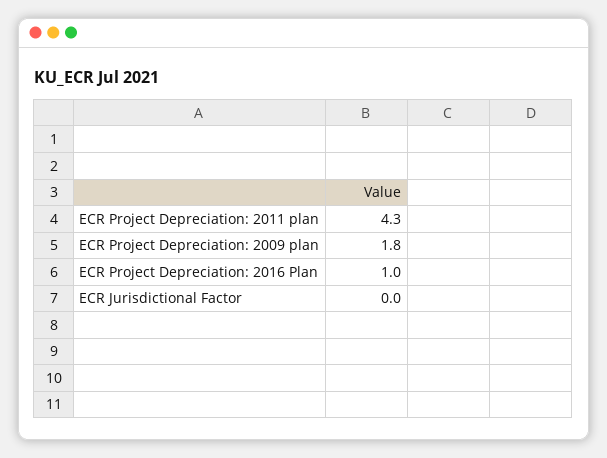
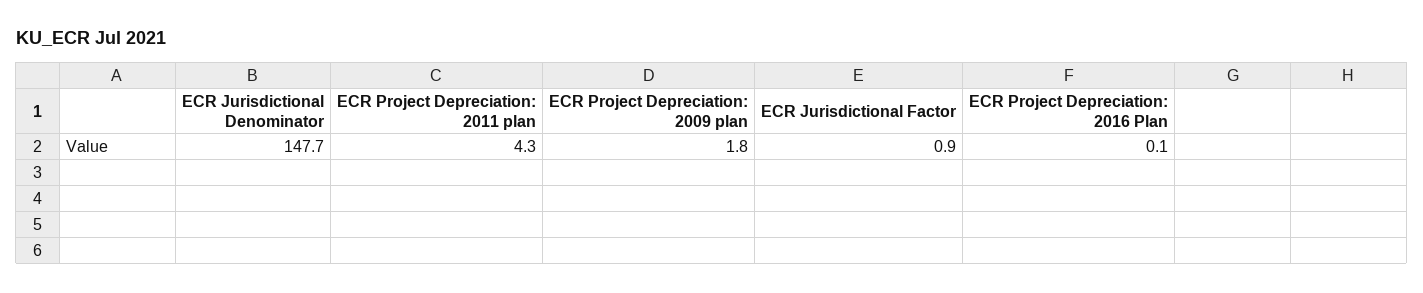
  {
    "ECR Project Depreciation: 2011 plan": 4.3,
    "ECR Project Depreciation: 2009 plan": 1.8,
-   "ECR Project Depreciation: 2016 Plan": 1,
+   "ECR Project Depreciation: 2016 Plan": 0.1,
-   "ECR Jurisdictional Factor": 0
+   "ECR Jurisdictional Factor": 0.9,
+   "ECR Jurisdictional Denominator": 147.7
  }

